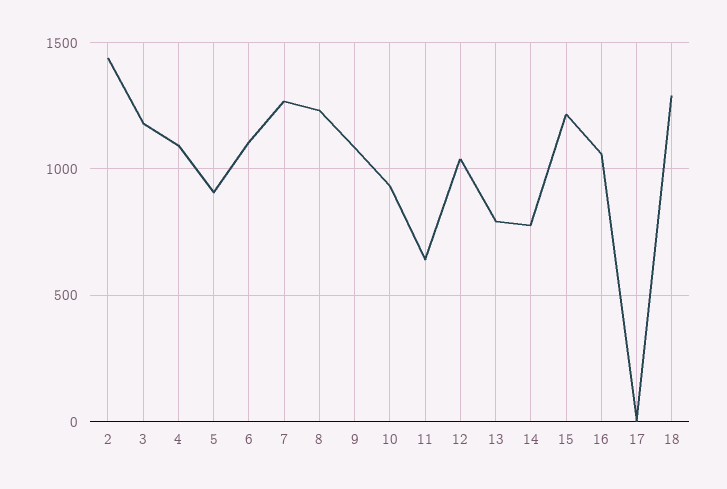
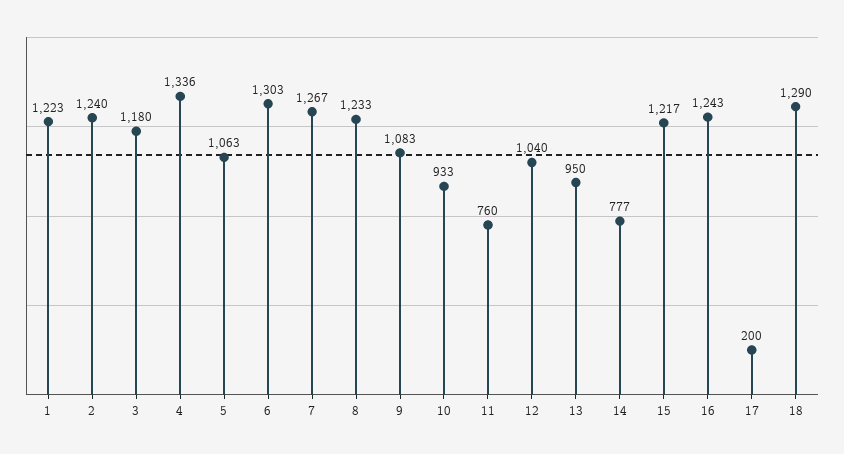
  {
-   "2": 1450,
+   "2": 1240,
    "3": 1180,
-   "4": 1100,
+   "4": 1336,
-   "5": 900,
+   "5": 1063,
-   "6": 1100,
+   "6": 1303,
    "7": 1267,
    "8": 1233,
    "9": 1083,
    "10": 933,
-   "11": 650,
+   "11": 760,
    "12": 1040,
-   "13": 800,
+   "13": 950,
    "14": 777,
    "15": 1217,
-   "16": 1050,
+   "16": 1243,
-   "17": 0,
+   "17": 200,
-   "18": 1290
+   "18": 1290,
+   "1": 1223
  }

